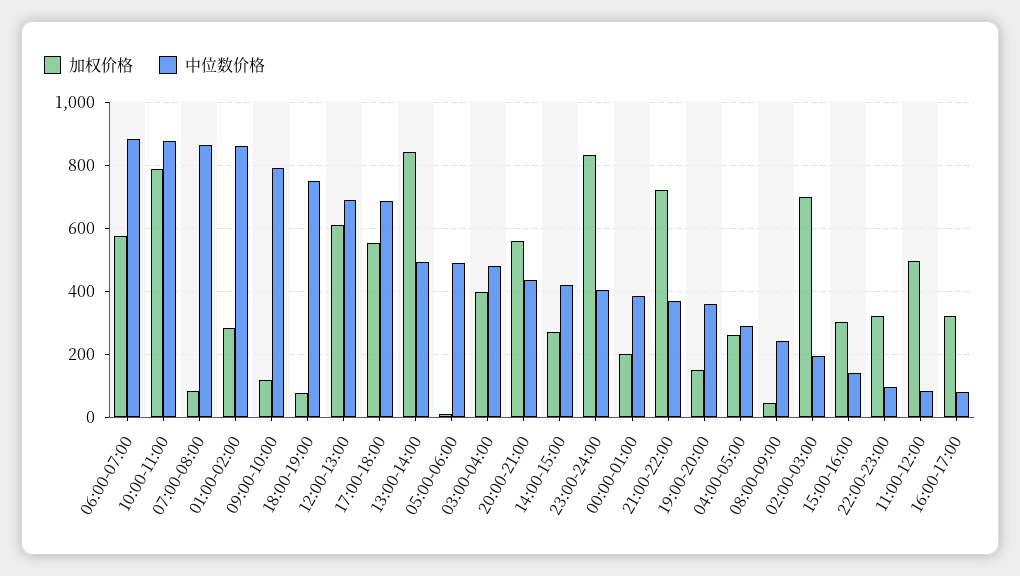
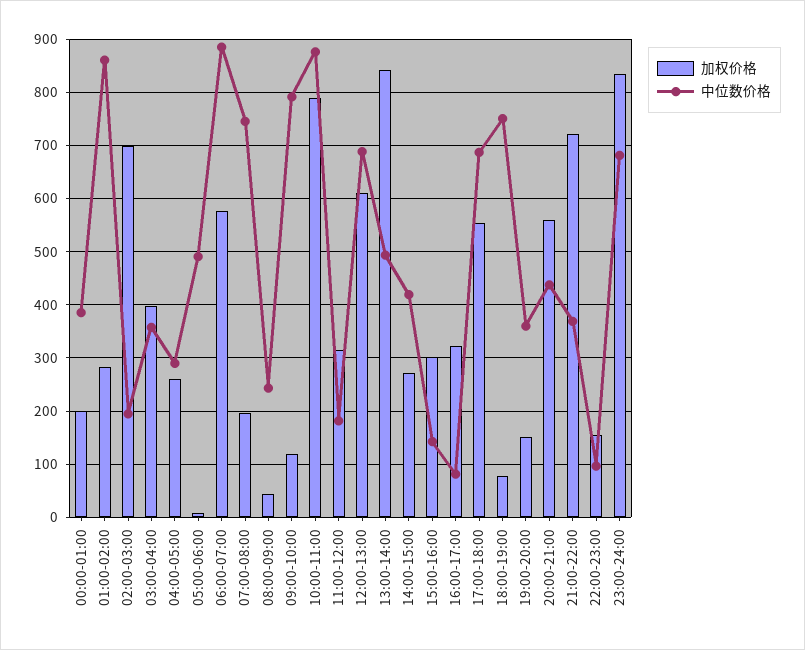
  {
    "加权价格": {
      "06:00-07:00": 580,
      "10:00-11:00": 780,
-     "07:00-08:00": 80,
+     "07:00-08:00": 200,
      "01:00-02:00": 280,
      "09:00-10:00": 120,
      "18:00-19:00": 80,
      "12:00-13:00": 620,
      "17:00-18:00": 560,
      "13:00-14:00": 840,
      "05:00-06:00": 0,
      "03:00-04:00": 400,
      "20:00-21:00": 560,
      "14:00-15:00": 280,
      "23:00-24:00": 840,
      "00:00-01:00": 200,
      "21:00-22:00": 720,
      "19:00-20:00": 160,
      "04:00-05:00": 260,
      "08:00-09:00": 40,
      "02:00-03:00": 700,
      "15:00-16:00": 300,
-     "22:00-23:00": 320,
+     "22:00-23:00": 160,
-     "11:00-12:00": 500,
+     "11:00-12:00": 320,
      "16:00-17:00": 320
    },
    "中位数价格": {
      "06:00-07:00": 880,
      "10:00-11:00": 880,
-     "07:00-08:00": 860,
+     "07:00-08:00": 740,
      "01:00-02:00": 860,
      "09:00-10:00": 800,
      "18:00-19:00": 760,
      "12:00-13:00": 680,
      "17:00-18:00": 680,
      "13:00-14:00": 500,
      "05:00-06:00": 500,
-     "03:00-04:00": 480,
+     "03:00-04:00": 360,
      "20:00-21:00": 440,
      "14:00-15:00": 420,
-     "23:00-24:00": 400,
+     "23:00-24:00": 680,
      "00:00-01:00": 380,
      "21:00-22:00": 360,
      "19:00-20:00": 360,
      "04:00-05:00": 280,
      "08:00-09:00": 240,
      "02:00-03:00": 200,
      "15:00-16:00": 140,
      "22:00-23:00": 100,
-     "11:00-12:00": 80,
+     "11:00-12:00": 180,
      "16:00-17:00": 80
    }
  }

